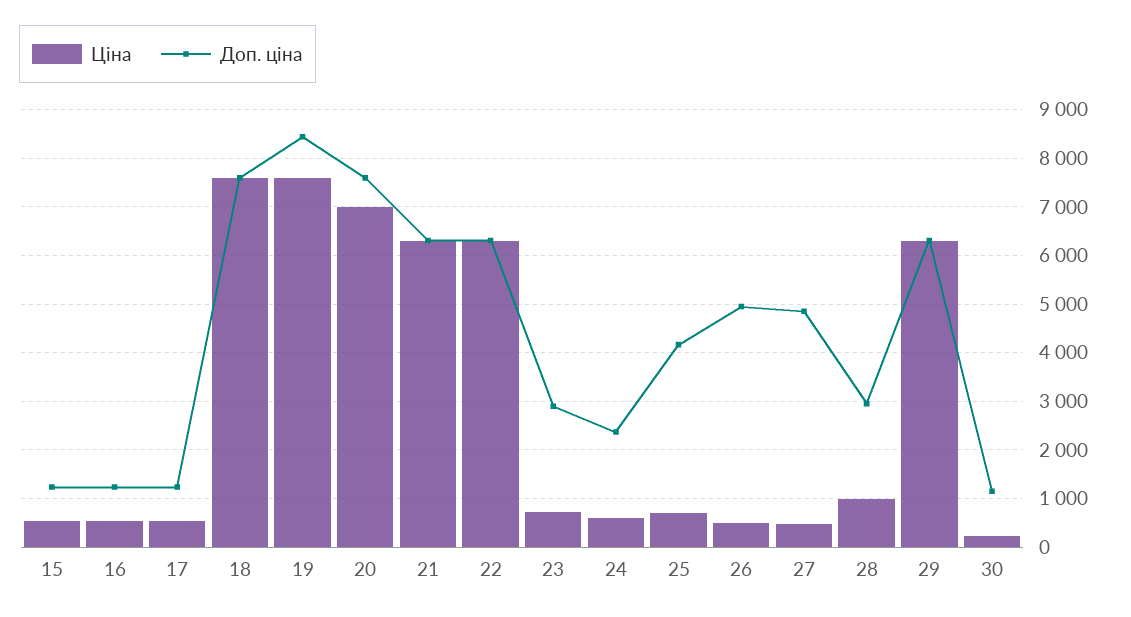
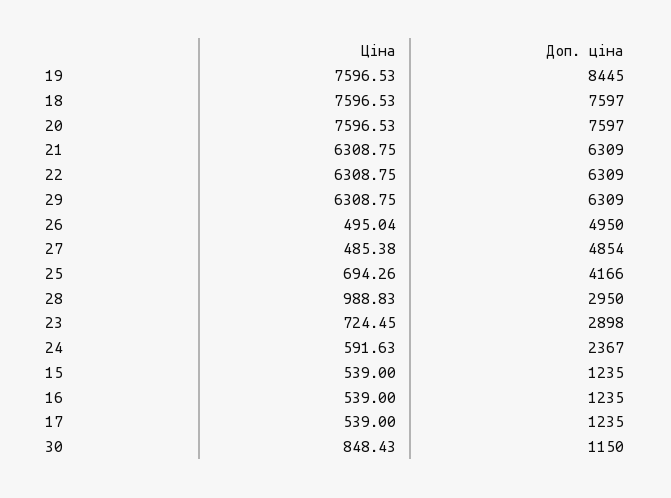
  {
    "Ціна": {
      "15": 539,
      "16": 539,
      "17": 539,
      "18": 7596.53,
      "19": 7596.53,
-     "20": 7000,
+     "20": 7596.53,
      "21": 6308.75,
      "22": 6308.75,
      "23": 724.45,
      "24": 591.63,
      "25": 694.26,
      "26": 495.04,
      "27": 485.38,
      "28": 988.83,
      "29": 6308.75,
-     "30": 200
+     "30": 848.43
    },
    "Доп. ціна": {
      "15": 1235,
      "16": 1235,
      "17": 1235,
      "18": 7597,
      "19": 8445,
      "20": 7597,
      "21": 6309,
      "22": 6309,
      "23": 2898,
      "24": 2367,
      "25": 4166,
      "26": 4950,
      "27": 4854,
      "28": 2950,
      "29": 6309,
      "30": 1150
    }
  }

